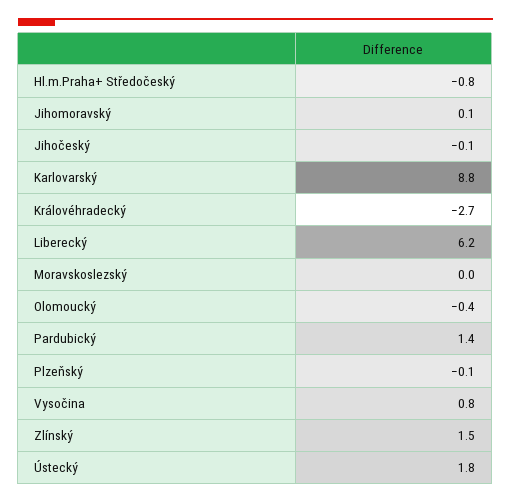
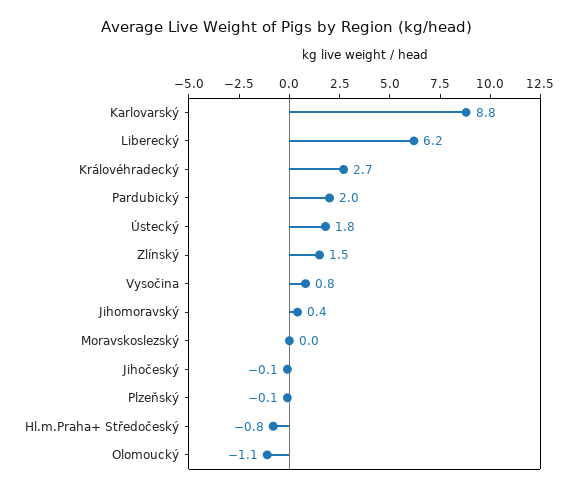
  {
    "Hl.m.Praha+ Středočeský": -0.8,
-   "Jihomoravský": 0.1,
+   "Jihomoravský": 0.4,
    "Jihočeský": -0.1,
    "Karlovarský": 8.8,
-   "Královéhradecký": -2.7,
+   "Královéhradecký": 2.7,
    "Liberecký": 6.2,
    "Moravskoslezský": 0,
-   "Olomoucký": -0.4,
+   "Olomoucký": -1.1,
-   "Pardubický": 1.4,
+   "Pardubický": 2,
    "Plzeňský": -0.1,
    "Vysočina": 0.8,
    "Zlínský": 1.5,
    "Ústecký": 1.8
  }

